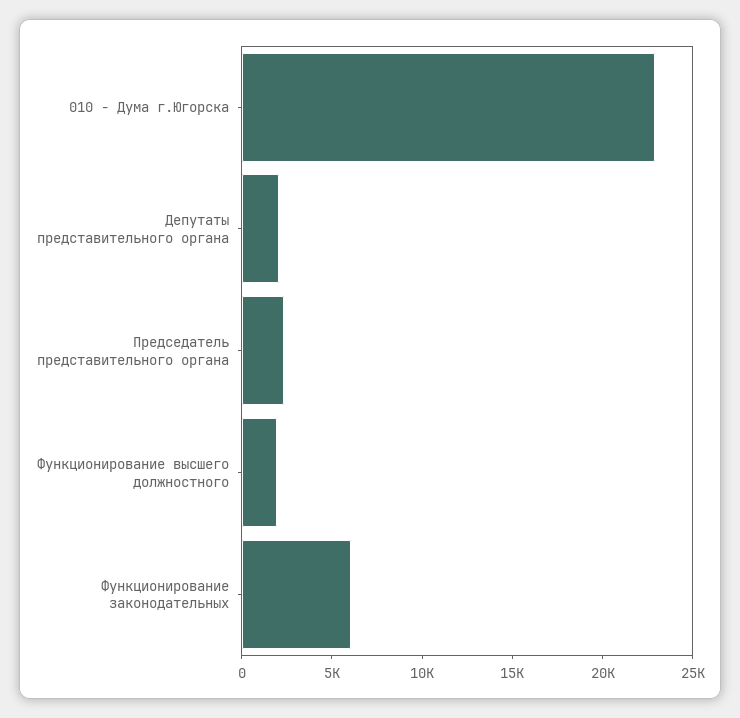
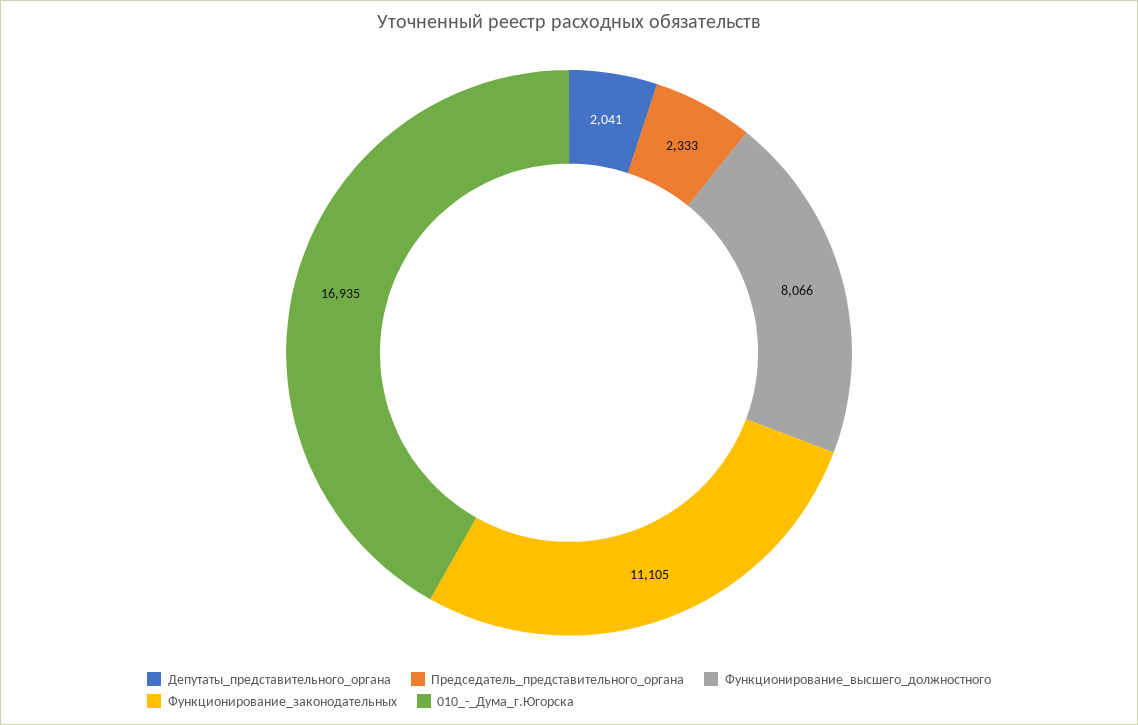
  {
-   "010 - Дума г.Югорска": 23000,
+   "010 - Дума г.Югорска": 16935,
    "Депутаты представительного органа": 2041,
    "Председатель представительного органа": 2333,
-   "Функционирование высшего должностного": 2000,
+   "Функционирование высшего должностного": 8066,
-   "Функционирование законодательных": 6000
+   "Функционирование законодательных": 11105
  }

